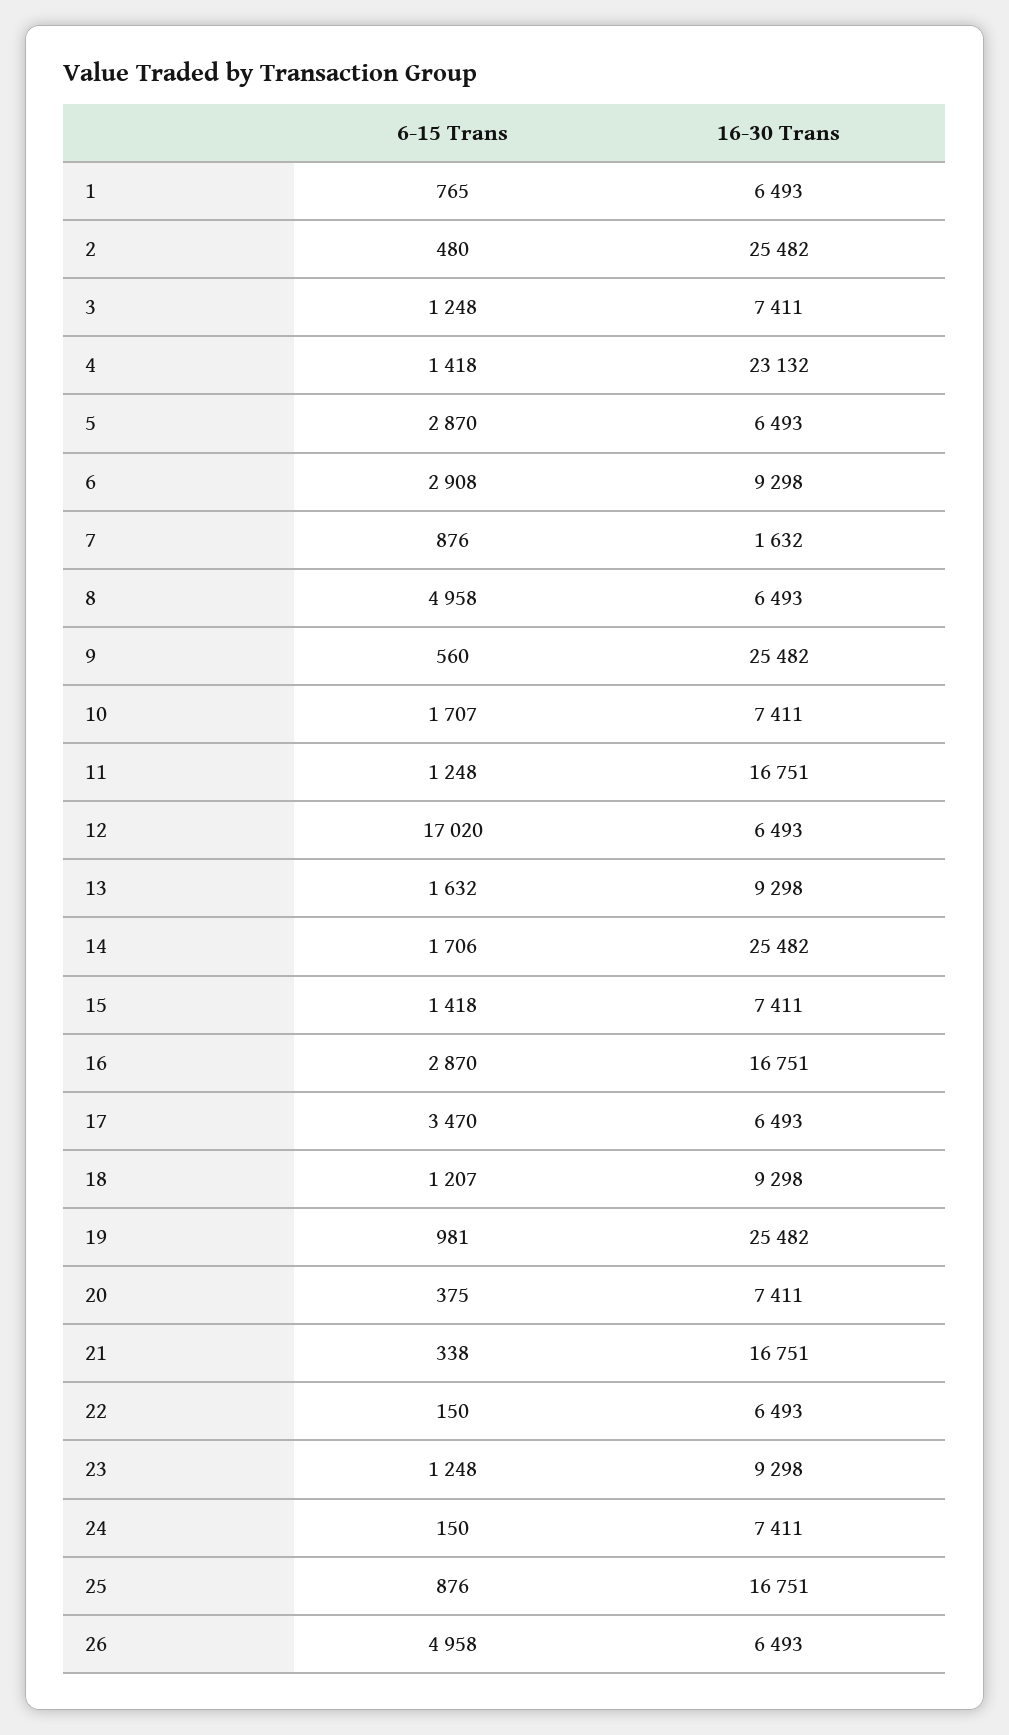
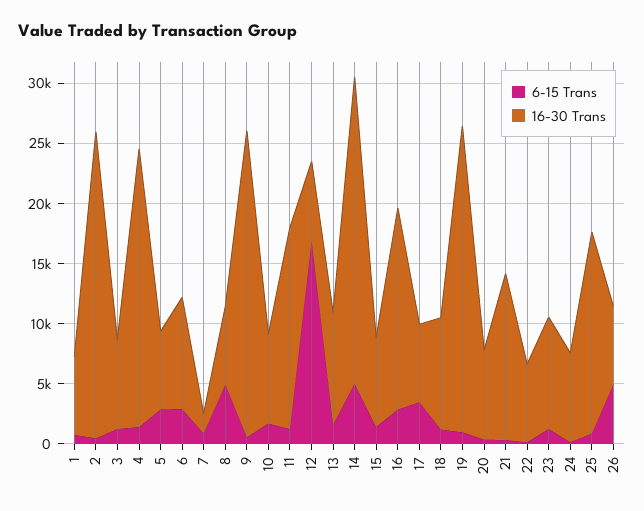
  {
    "6-15 Trans": {
      "1": 765,
      "2": 480,
      "3": 1248,
      "4": 1418,
      "5": 2870,
      "6": 2908,
      "7": 876,
      "8": 4958,
      "9": 560,
      "10": 1707,
      "11": 1248,
      "12": 17020,
      "13": 1632,
-     "14": 1706,
+     "14": 5000,
      "15": 1418,
      "16": 2870,
      "17": 3470,
      "18": 1207,
      "19": 981,
      "20": 375,
      "21": 338,
      "22": 150,
      "23": 1248,
      "24": 150,
      "25": 876,
      "26": 4958
    },
    "16-30 Trans": {
      "1": 6493,
      "2": 25482,
      "3": 7411,
      "4": 23132,
      "5": 6493,
      "6": 9298,
      "7": 1632,
      "8": 6493,
      "9": 25482,
      "10": 7411,
      "11": 16751,
      "12": 6493,
      "13": 9298,
      "14": 25482,
      "15": 7411,
      "16": 16751,
      "17": 6493,
      "18": 9298,
      "19": 25482,
      "20": 7411,
-     "21": 16751,
+     "21": 14000,
      "22": 6493,
      "23": 9298,
      "24": 7411,
      "25": 16751,
      "26": 6493
    }
  }

